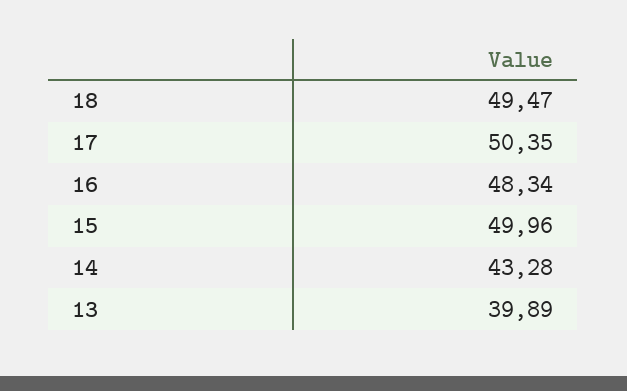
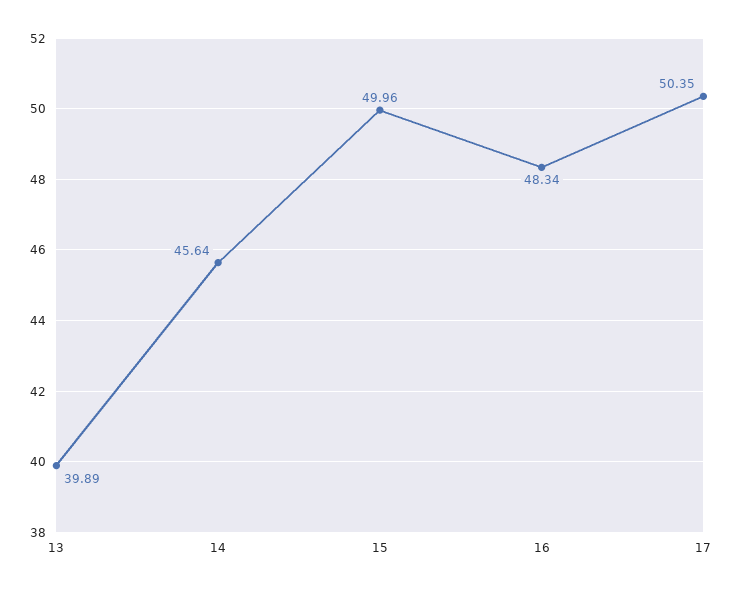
  {
-   "18": 49.47,
    "17": 50.35,
    "16": 48.34,
    "15": 49.96,
-   "14": 43.28,
+   "14": 45.64,
    "13": 39.89
  }

